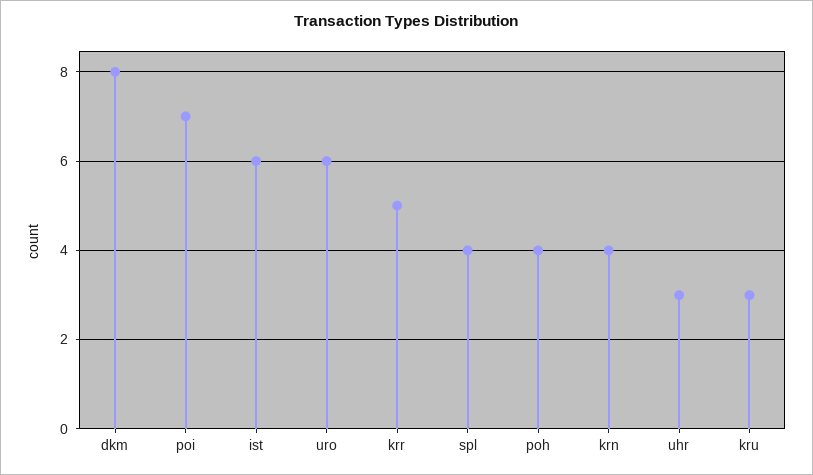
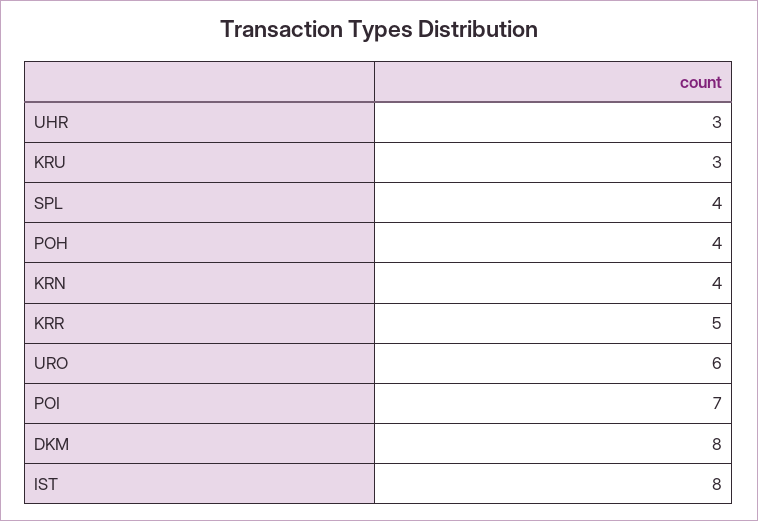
  {
    "dkm": 8,
    "poi": 7,
-   "ist": 6,
+   "ist": 8,
    "uro": 6,
    "krr": 5,
    "spl": 4,
    "poh": 4,
    "krn": 4,
    "uhr": 3,
    "kru": 3
  }

